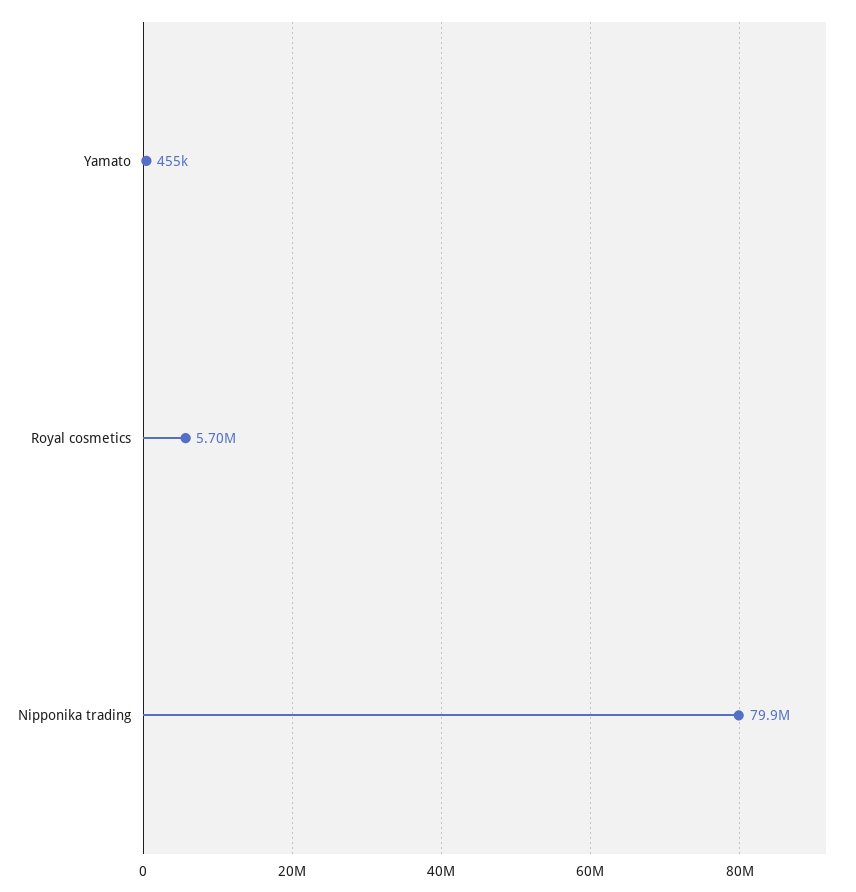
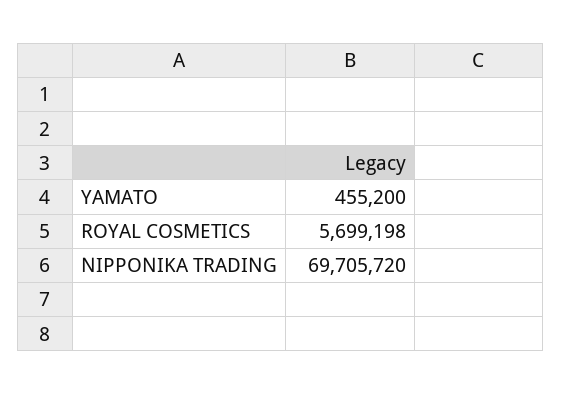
  {
    "Yamato": 455200,
    "Royal cosmetics": 5699198,
-   "Nipponika trading": 79900000
+   "Nipponika trading": 69705720
  }

